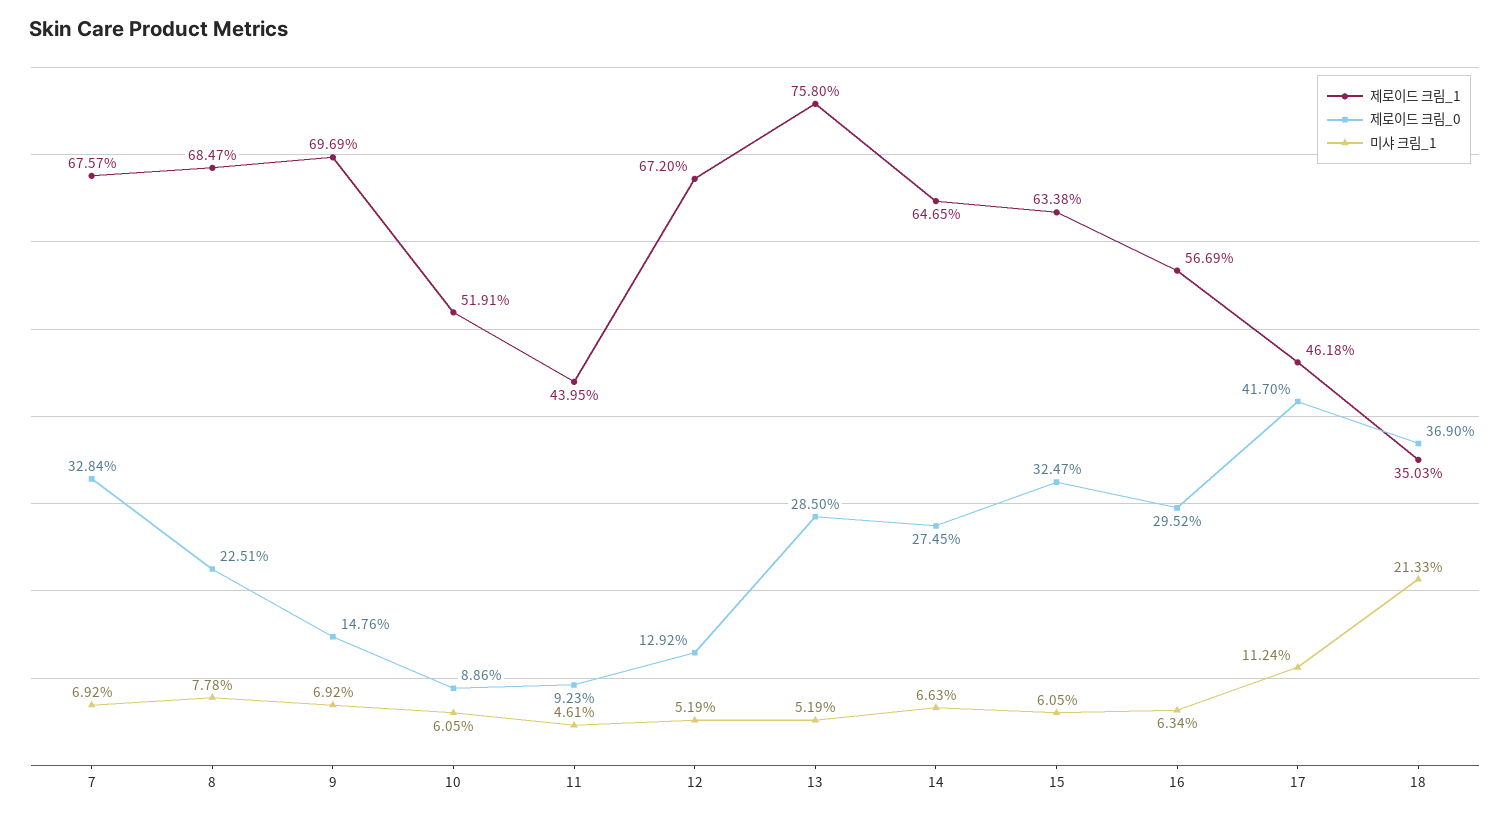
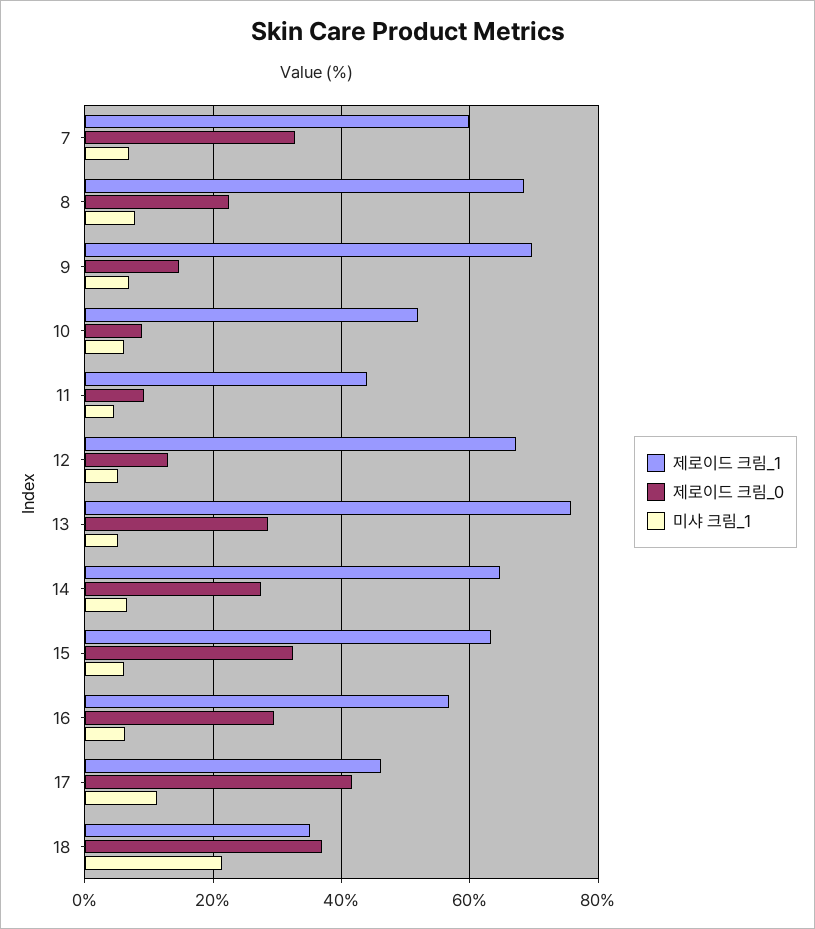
  {
    "제로이드 크림_1": {
-     "7": 67.57,
+     "7": 60,
      "8": 68.47,
      "9": 69.69,
      "10": 51.91,
      "11": 43.95,
      "12": 67.2,
      "13": 75.8,
      "14": 64.65,
      "15": 63.38,
      "16": 56.69,
      "17": 46.18,
      "18": 35.03
    },
    "제로이드 크림_0": {
      "7": 32.84,
      "8": 22.51,
      "9": 14.76,
      "10": 8.86,
      "11": 9.23,
      "12": 12.92,
      "13": 28.5,
      "14": 27.45,
      "15": 32.47,
      "16": 29.52,
      "17": 41.7,
      "18": 36.9
    },
    "미샤 크림_1": {
      "7": 6.92,
      "8": 7.78,
      "9": 6.92,
      "10": 6.05,
      "11": 4.61,
      "12": 5.19,
      "13": 5.19,
      "14": 6.63,
      "15": 6.05,
      "16": 6.34,
      "17": 11.24,
      "18": 21.33
    }
  }

